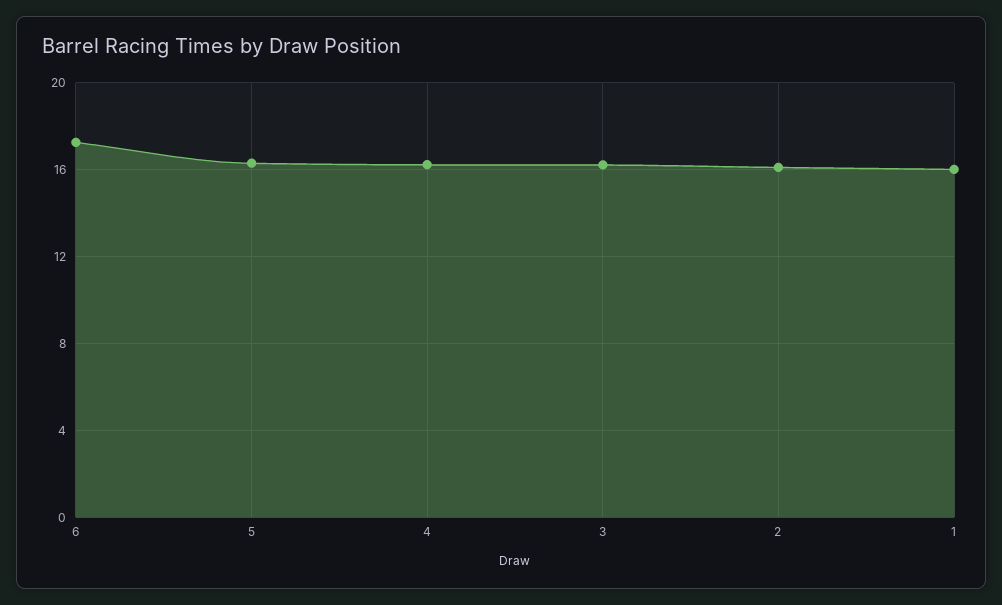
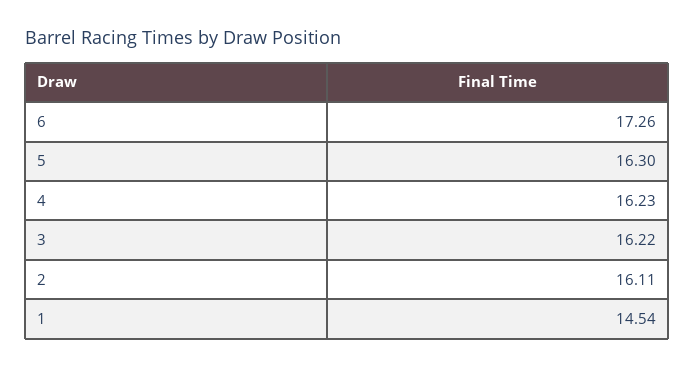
  {
    "6": 17.26,
    "5": 16.3,
    "4": 16.23,
    "3": 16.22,
    "2": 16.11,
-   "1": 16
+   "1": 14.54
  }

